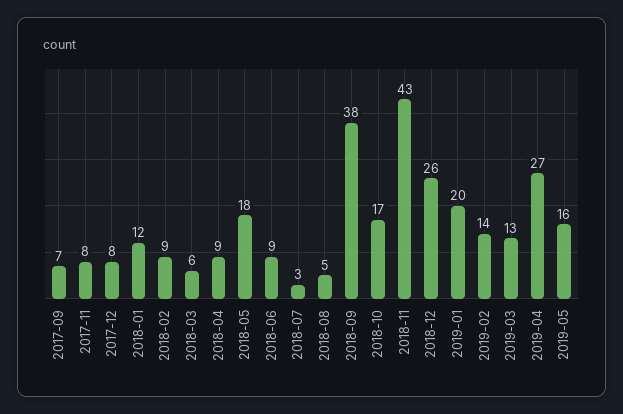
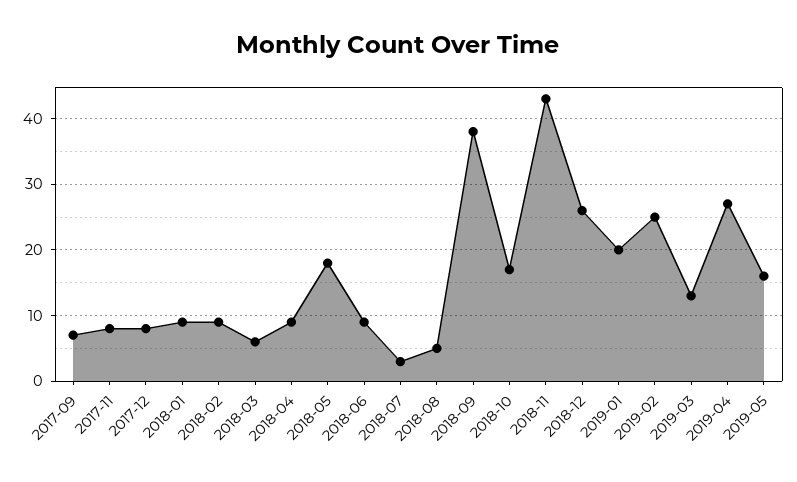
  {
    "2017-09": 7,
    "2017-11": 8,
    "2017-12": 8,
-   "2018-01": 12,
+   "2018-01": 9,
    "2018-02": 9,
    "2018-03": 6,
    "2018-04": 9,
    "2018-05": 18,
    "2018-06": 9,
    "2018-07": 3,
    "2018-08": 5,
    "2018-09": 38,
    "2018-10": 17,
    "2018-11": 43,
    "2018-12": 26,
    "2019-01": 20,
-   "2019-02": 14,
+   "2019-02": 25,
    "2019-03": 13,
    "2019-04": 27,
    "2019-05": 16
  }

